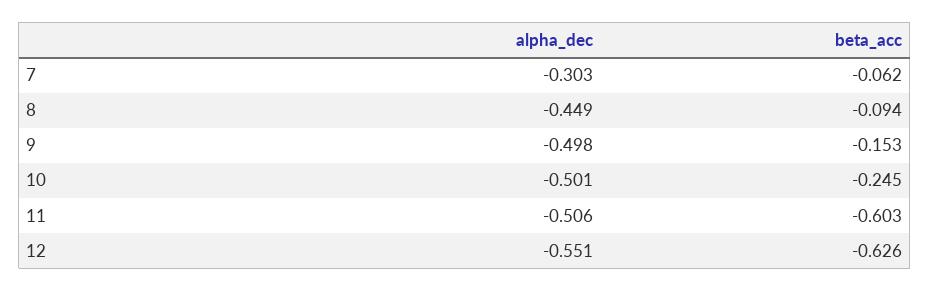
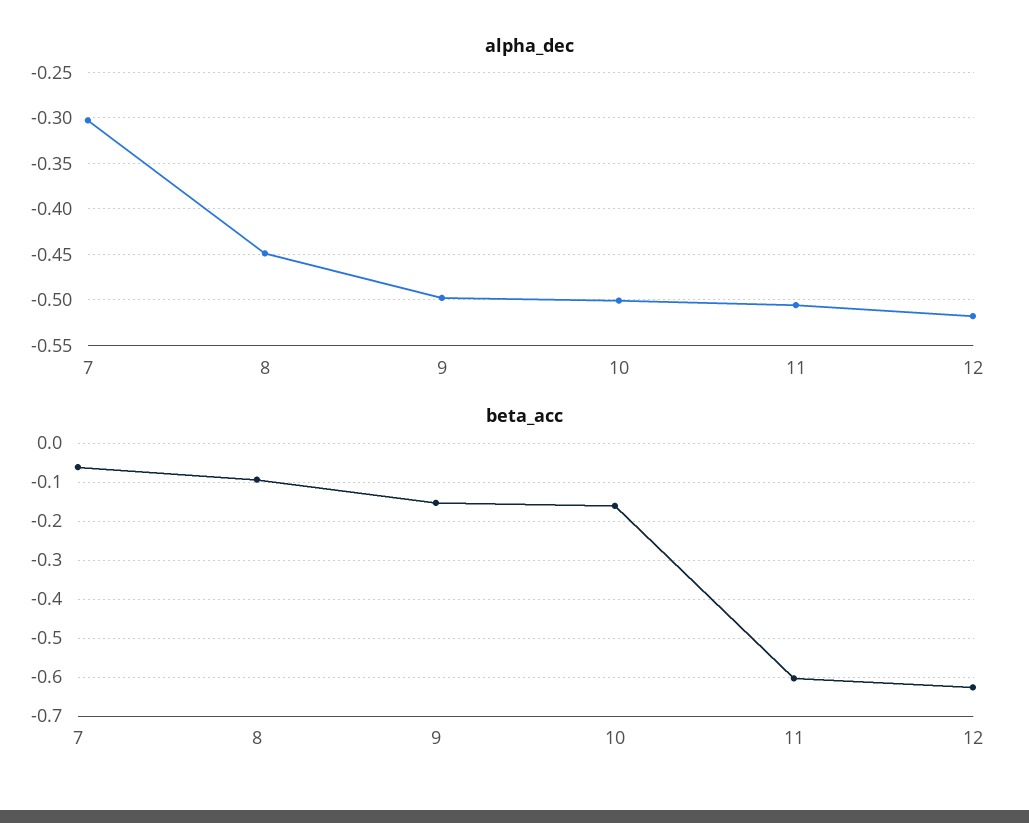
  {
    "alpha_dec": {
      "7": -0.303,
      "8": -0.449,
      "9": -0.498,
      "10": -0.501,
      "11": -0.506,
-     "12": -0.551
+     "12": -0.52
    },
    "beta_acc": {
      "7": -0.062,
      "8": -0.094,
      "9": -0.153,
-     "10": -0.245,
+     "10": -0.16,
      "11": -0.603,
      "12": -0.626
    }
  }

